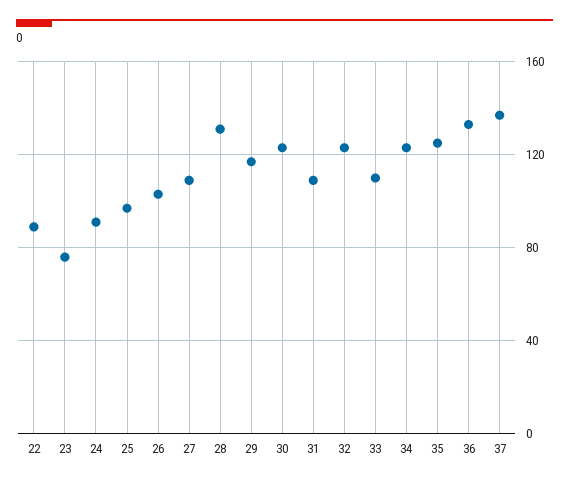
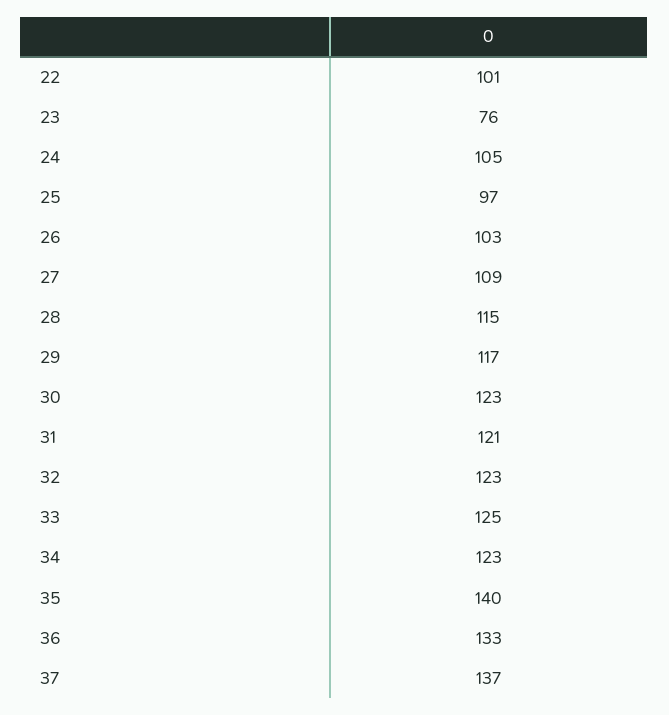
  {
-   "22": 90,
+   "22": 101,
    "23": 76,
-   "24": 90,
+   "24": 105,
    "25": 97,
    "26": 103,
    "27": 109,
-   "28": 130,
+   "28": 115,
    "29": 117,
    "30": 123,
-   "31": 110,
+   "31": 121,
    "32": 123,
-   "33": 110,
+   "33": 125,
    "34": 123,
-   "35": 125,
+   "35": 140,
    "36": 133,
    "37": 137
  }

